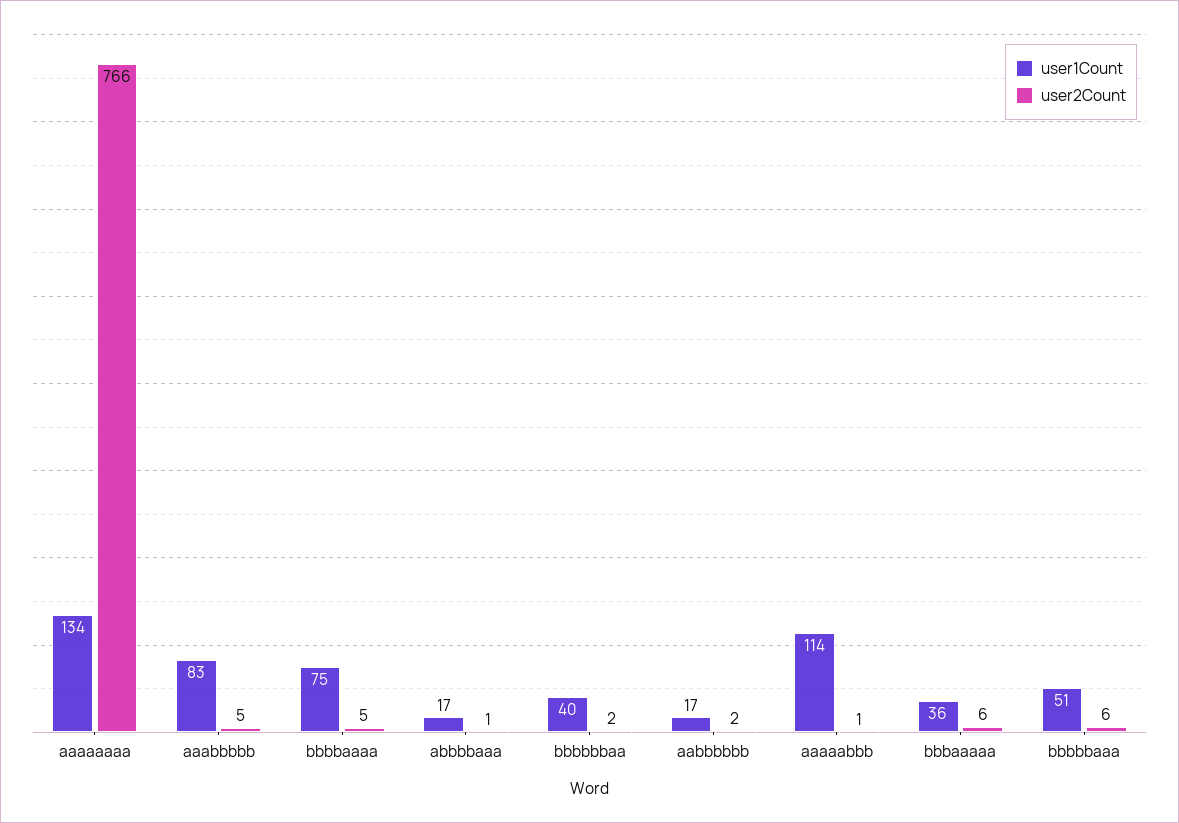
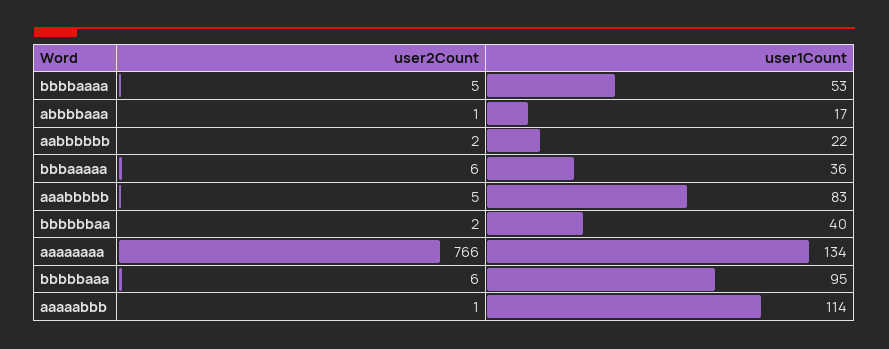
  {
    "user1Count": {
      "aaaaaaaa": 134,
      "aaabbbbb": 83,
-     "bbbbaaaa": 75,
+     "bbbbaaaa": 53,
      "abbbbaaa": 17,
      "bbbbbbaa": 40,
-     "aabbbbbb": 17,
+     "aabbbbbb": 22,
      "aaaaabbb": 114,
      "bbbaaaaa": 36,
-     "bbbbbaaa": 51
+     "bbbbbaaa": 95
    },
    "user2Count": {
      "aaaaaaaa": 766,
      "aaabbbbb": 5,
      "bbbbaaaa": 5,
      "abbbbaaa": 1,
      "bbbbbbaa": 2,
      "aabbbbbb": 2,
      "aaaaabbb": 1,
      "bbbaaaaa": 6,
      "bbbbbaaa": 6
    }
  }

